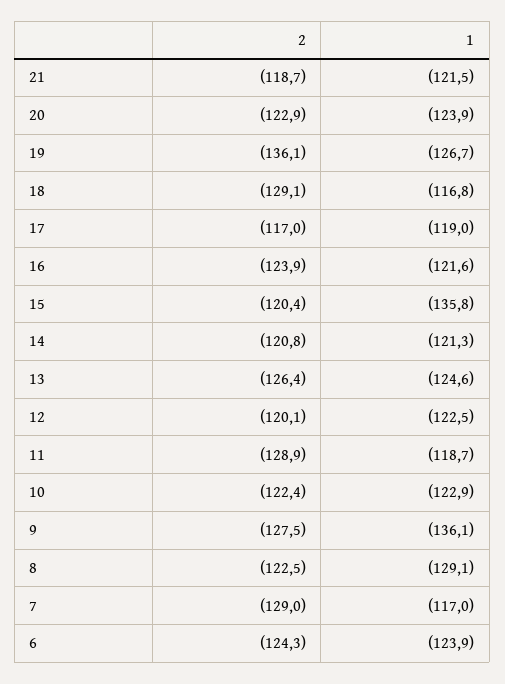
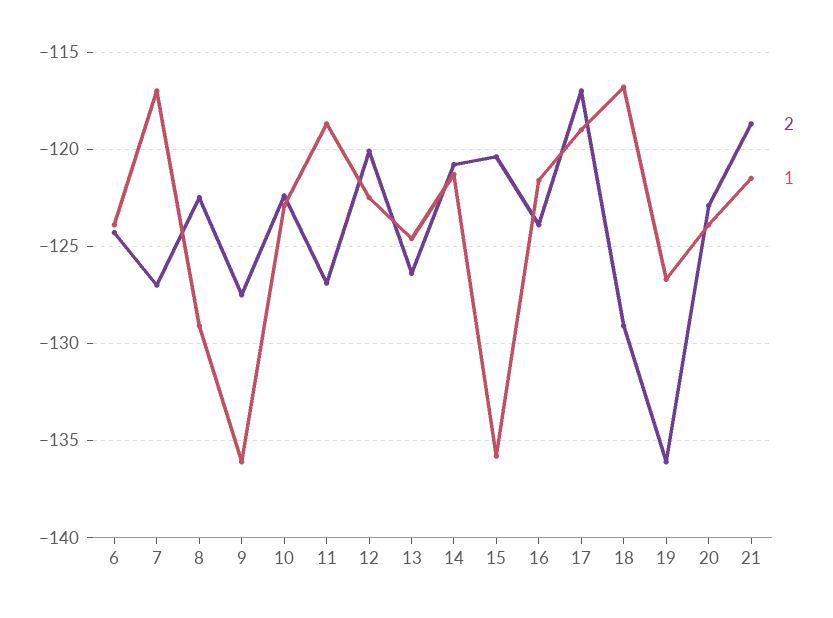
  {
    "2": {
      "21": -118.7,
      "20": -122.9,
      "19": -136.1,
      "18": -129.1,
      "17": -117,
      "16": -123.9,
      "15": -120.4,
      "14": -120.8,
      "13": -126.4,
      "12": -120.1,
-     "11": -128.9,
+     "11": -127,
      "10": -122.4,
      "9": -127.5,
      "8": -122.5,
-     "7": -129,
+     "7": -127,
      "6": -124.3
    },
    "1": {
      "21": -121.5,
      "20": -123.9,
      "19": -126.7,
      "18": -116.8,
      "17": -119,
      "16": -121.6,
      "15": -135.8,
      "14": -121.3,
      "13": -124.6,
      "12": -122.5,
      "11": -118.7,
      "10": -122.9,
      "9": -136.1,
      "8": -129.1,
      "7": -117,
      "6": -123.9
    }
  }

